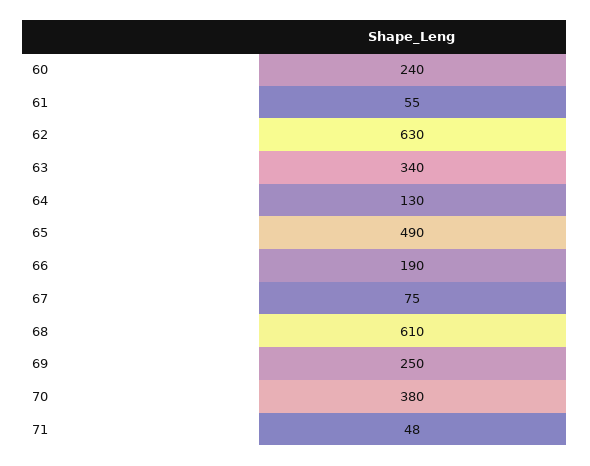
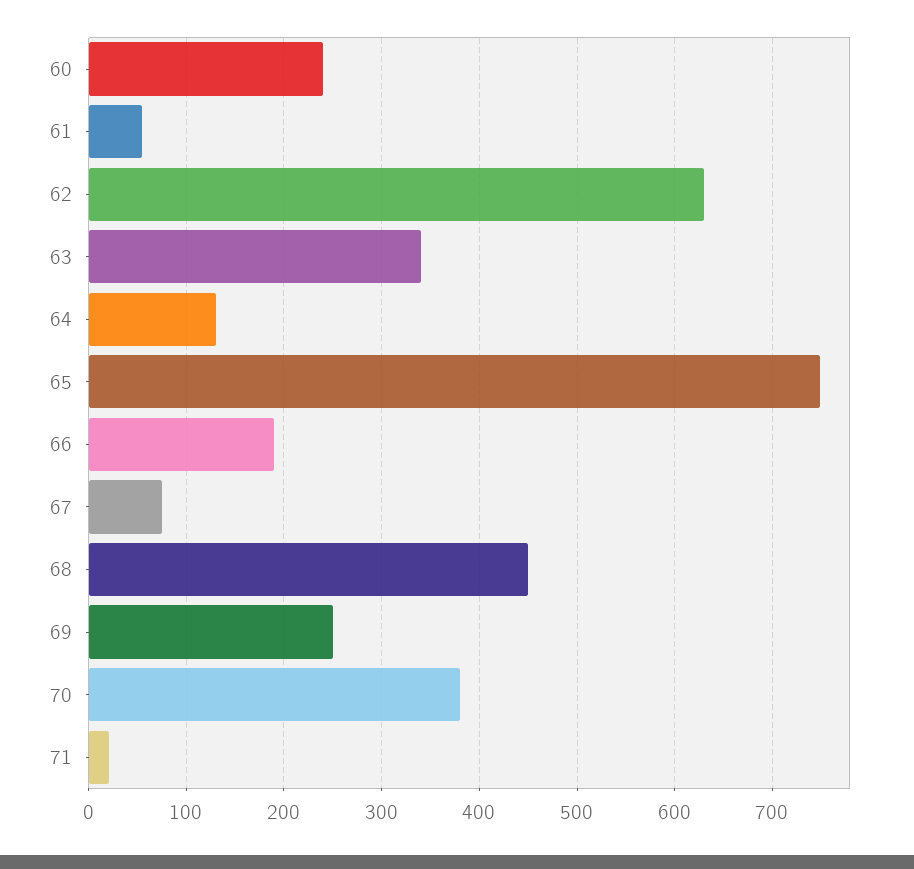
  {
    "60": 240,
    "61": 55,
    "62": 630,
    "63": 340,
    "64": 130,
-   "65": 490,
+   "65": 750,
    "66": 190,
    "67": 75,
-   "68": 610,
+   "68": 450,
    "69": 250,
    "70": 380,
-   "71": 48
+   "71": 20
  }

